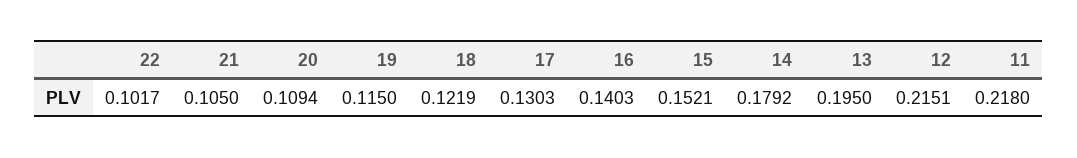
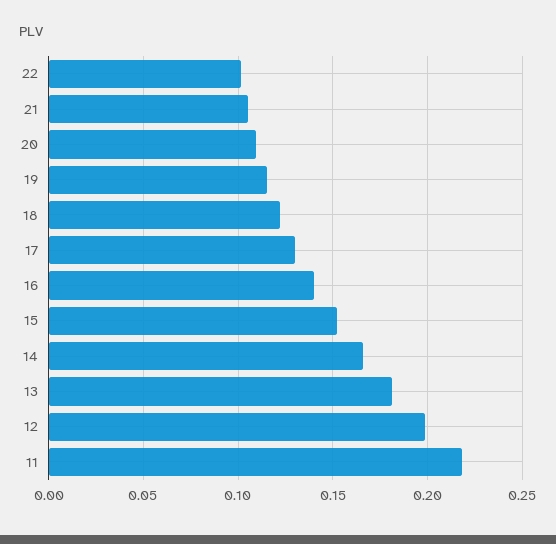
  {
    "22": 0.1017,
    "21": 0.105,
    "20": 0.1094,
    "19": 0.115,
    "18": 0.1219,
    "17": 0.1303,
    "16": 0.1403,
    "15": 0.1521,
-   "14": 0.1792,
+   "14": 0.165,
-   "13": 0.195,
+   "13": 0.18,
-   "12": 0.2151,
+   "12": 0.2,
    "11": 0.218
  }

